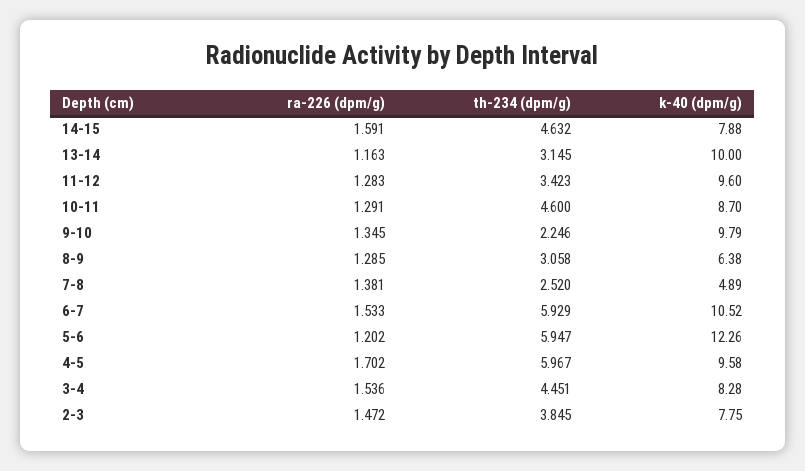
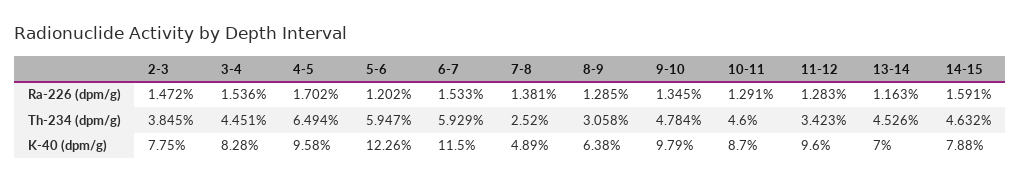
  {
    "ra-226 (dpm/g)": {
      "14-15": 1.591,
      "13-14": 1.163,
      "11-12": 1.283,
      "10-11": 1.291,
      "9-10": 1.345,
      "8-9": 1.285,
      "7-8": 1.381,
      "6-7": 1.533,
      "5-6": 1.202,
      "4-5": 1.702,
      "3-4": 1.536,
      "2-3": 1.472
    },
    "th-234 (dpm/g)": {
      "14-15": 4.632,
-     "13-14": 3.145,
+     "13-14": 4.526,
      "11-12": 3.423,
      "10-11": 4.6,
-     "9-10": 2.246,
+     "9-10": 4.784,
      "8-9": 3.058,
      "7-8": 2.52,
      "6-7": 5.929,
      "5-6": 5.947,
-     "4-5": 5.967,
+     "4-5": 6.494,
      "3-4": 4.451,
      "2-3": 3.845
    },
    "k-40 (dpm/g)": {
      "14-15": 7.88,
-     "13-14": 10,
+     "13-14": 7,
      "11-12": 9.6,
      "10-11": 8.7,
      "9-10": 9.79,
      "8-9": 6.38,
      "7-8": 4.89,
-     "6-7": 10.52,
+     "6-7": 11.5,
      "5-6": 12.26,
      "4-5": 9.58,
      "3-4": 8.28,
      "2-3": 7.75
    }
  }

